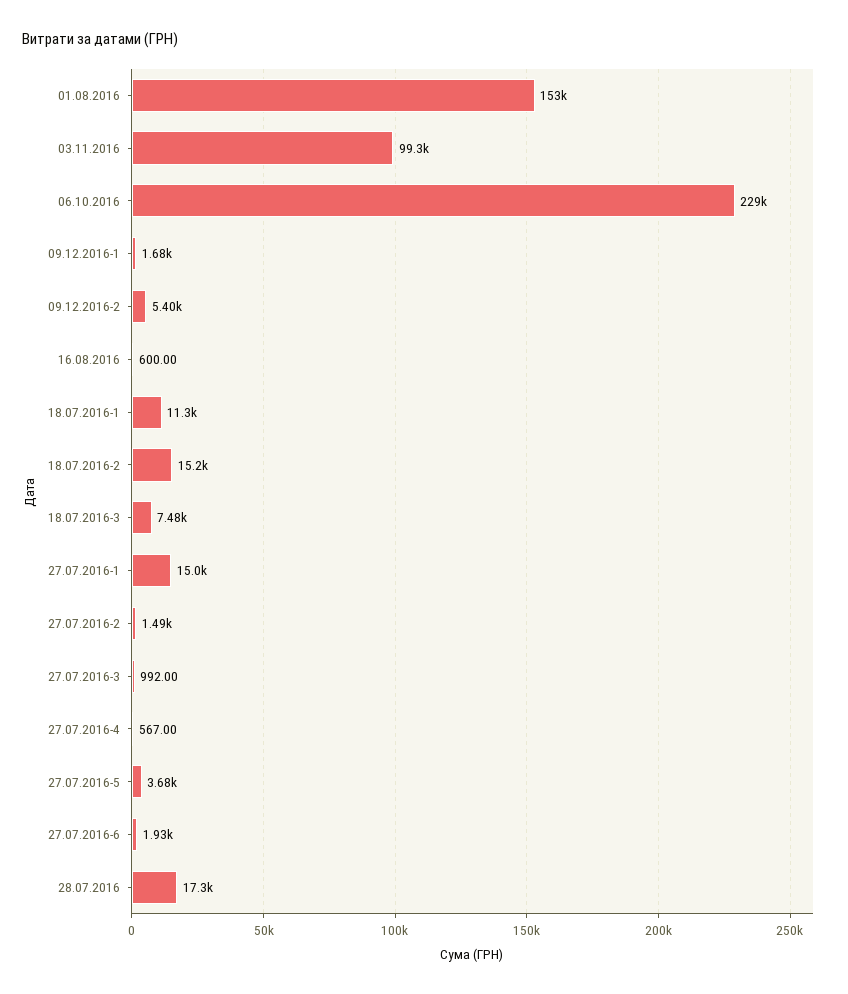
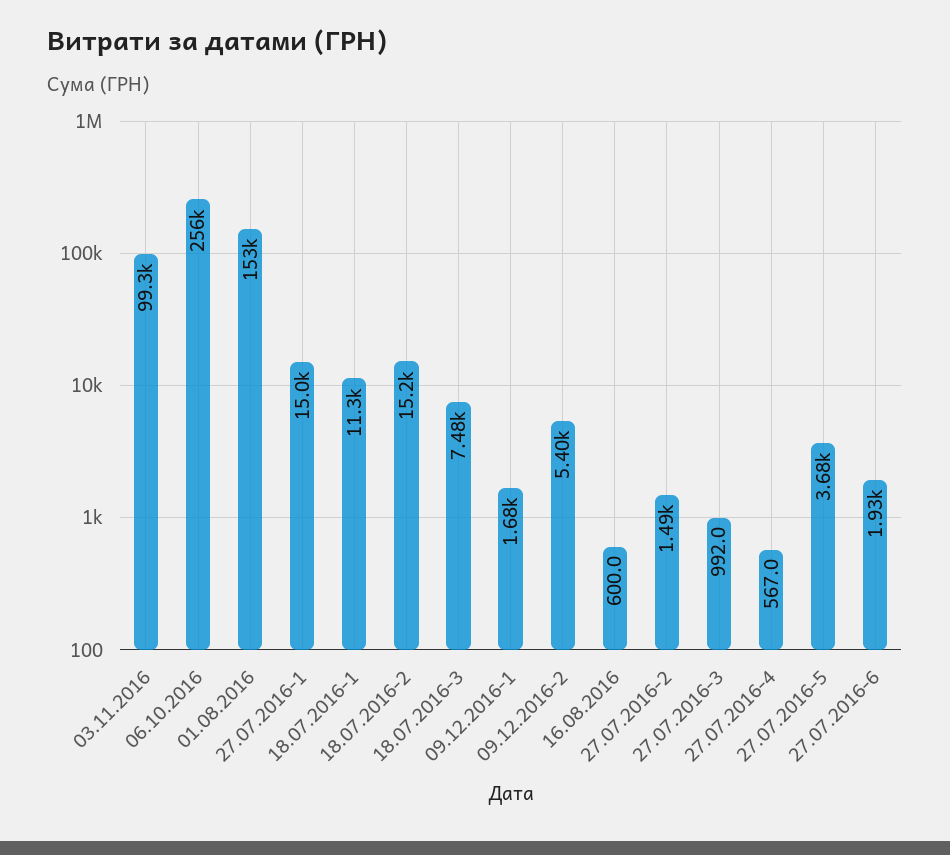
  {
    "01.08.2016": 153000,
    "03.11.2016": 99300,
-   "06.10.2016": 229000,
+   "06.10.2016": 256000,
    "09.12.2016-1": 1680,
    "09.12.2016-2": 5400,
    "16.08.2016": 600,
    "18.07.2016-1": 11300,
    "18.07.2016-2": 15200,
    "18.07.2016-3": 7480,
    "27.07.2016-1": 15000,
    "27.07.2016-2": 1490,
    "27.07.2016-3": 992,
    "27.07.2016-4": 567,
    "27.07.2016-5": 3680,
-   "27.07.2016-6": 1930,
+   "27.07.2016-6": 1930
-   "28.07.2016": 17300
  }

